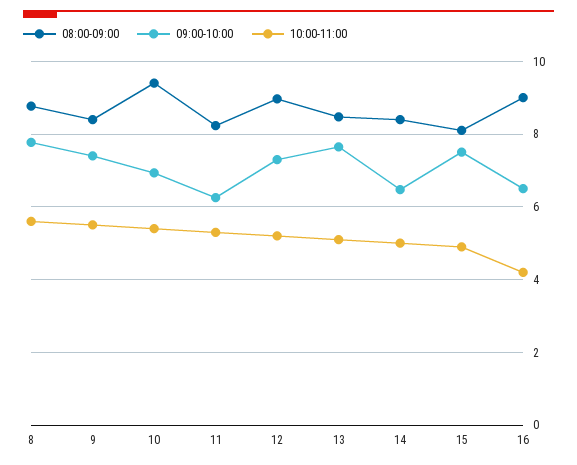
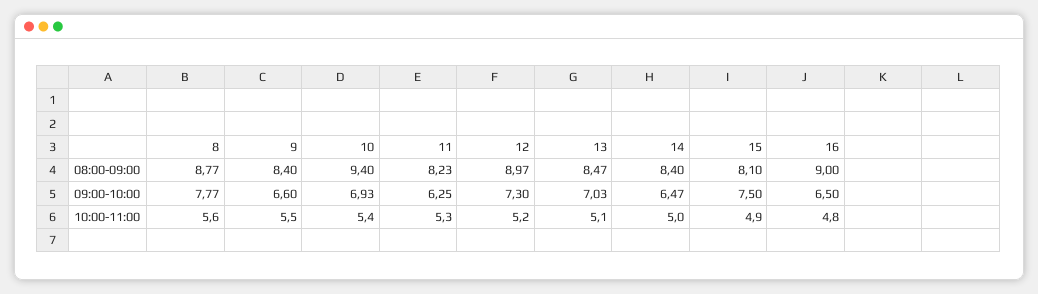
  {
    "08:00-09:00": {
      "8": 8.77,
      "9": 8.4,
      "10": 9.4,
      "11": 8.23,
      "12": 8.97,
      "13": 8.47,
      "14": 8.4,
      "15": 8.1,
      "16": 9
    },
    "09:00-10:00": {
      "8": 7.77,
-     "9": 7.4,
+     "9": 6.6,
      "10": 6.93,
      "11": 6.25,
      "12": 7.3,
-     "13": 7.6,
+     "13": 7.03,
      "14": 6.47,
      "15": 7.5,
      "16": 6.5
    },
    "10:00-11:00": {
      "8": 5.6,
      "9": 5.5,
      "10": 5.4,
      "11": 5.3,
      "12": 5.2,
      "13": 5.1,
      "14": 5,
      "15": 4.9,
-     "16": 4.2
+     "16": 4.8
    }
  }

